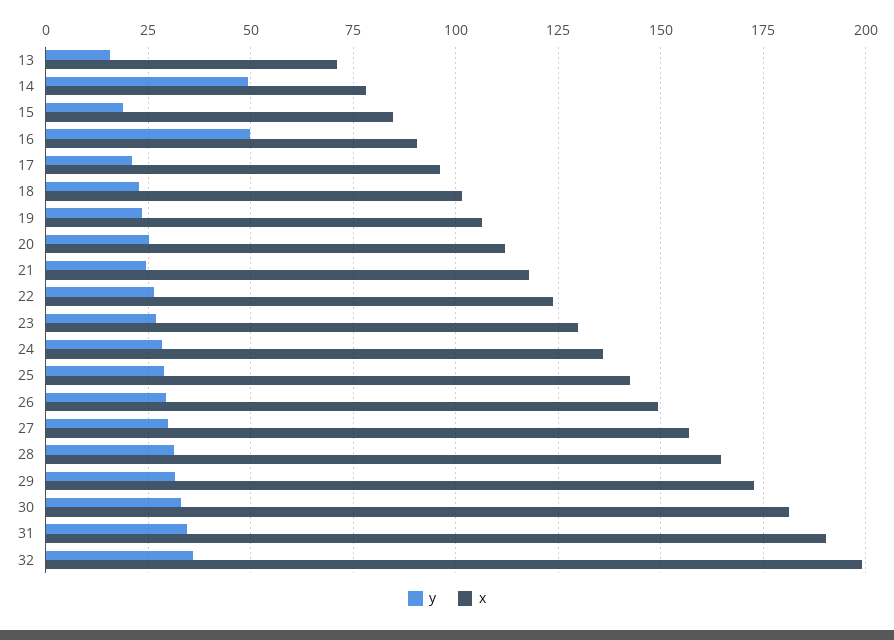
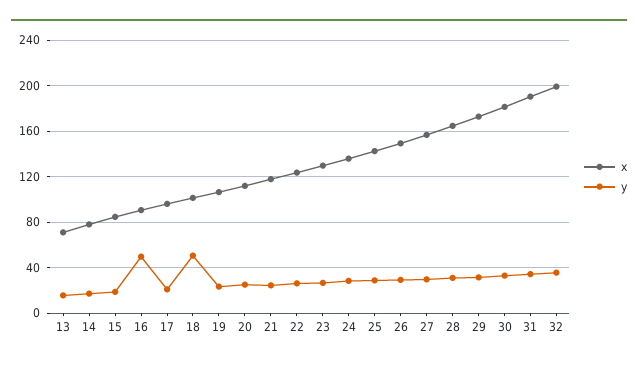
  {
    "y": {
      "13": 15,
-     "14": 50,
+     "14": 20,
      "15": 20,
      "16": 50,
      "17": 20,
-     "18": 22.5,
+     "18": 50,
      "19": 22.5,
      "20": 25,
      "21": 25,
      "22": 27.5,
      "23": 27.5,
      "24": 27.5,
      "25": 30,
      "26": 30,
      "27": 30,
      "28": 30,
      "29": 32.5,
      "30": 32.5,
      "31": 35,
      "32": 35
    },
    "x": {
      "13": 70,
      "14": 77.5,
      "15": 85,
      "16": 90,
      "17": 95,
      "18": 102.5,
      "19": 107.5,
      "20": 112.5,
      "21": 117.5,
      "22": 122.5,
      "23": 130,
      "24": 135,
      "25": 142.5,
      "26": 150,
      "27": 157.5,
      "28": 165,
      "29": 172.5,
      "30": 182.5,
      "31": 190,
      "32": 200
    }
  }

